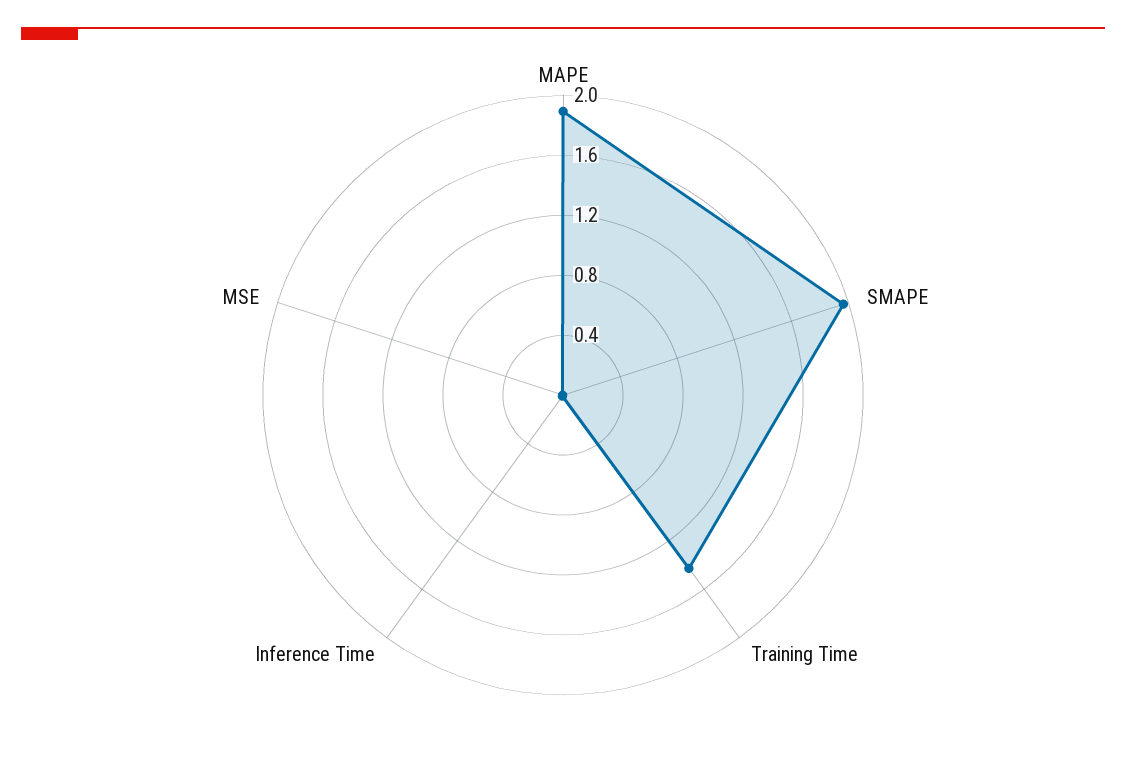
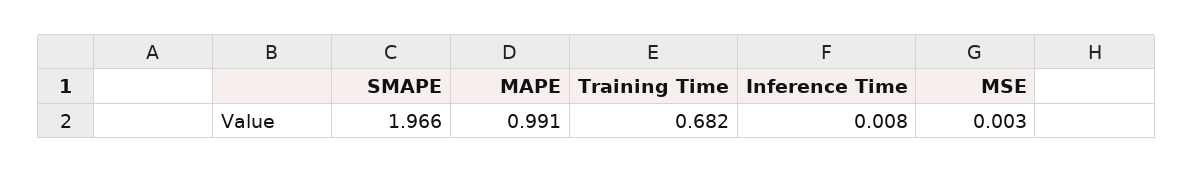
  {
-   "MAPE": 1.9,
+   "MAPE": 0.991,
    "SMAPE": 1.966,
-   "Training Time": 1.4,
+   "Training Time": 0.682,
    "Inference Time": 0.008,
    "MSE": 0.003
  }

